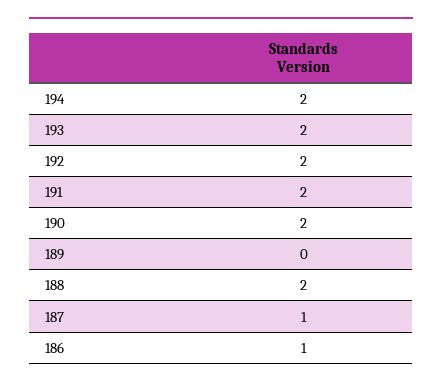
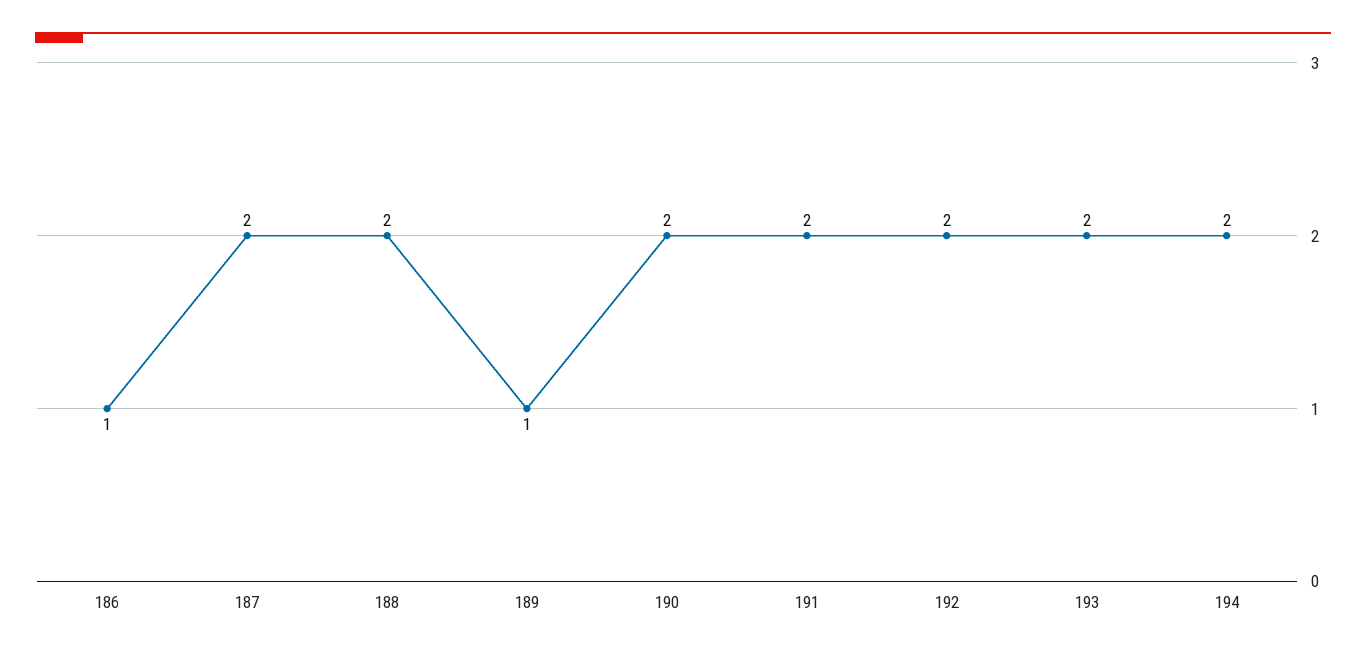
  {
    "194": 2,
    "193": 2,
    "192": 2,
    "191": 2,
    "190": 2,
-   "189": 0,
+   "189": 1,
    "188": 2,
-   "187": 1,
+   "187": 2,
    "186": 1
  }

